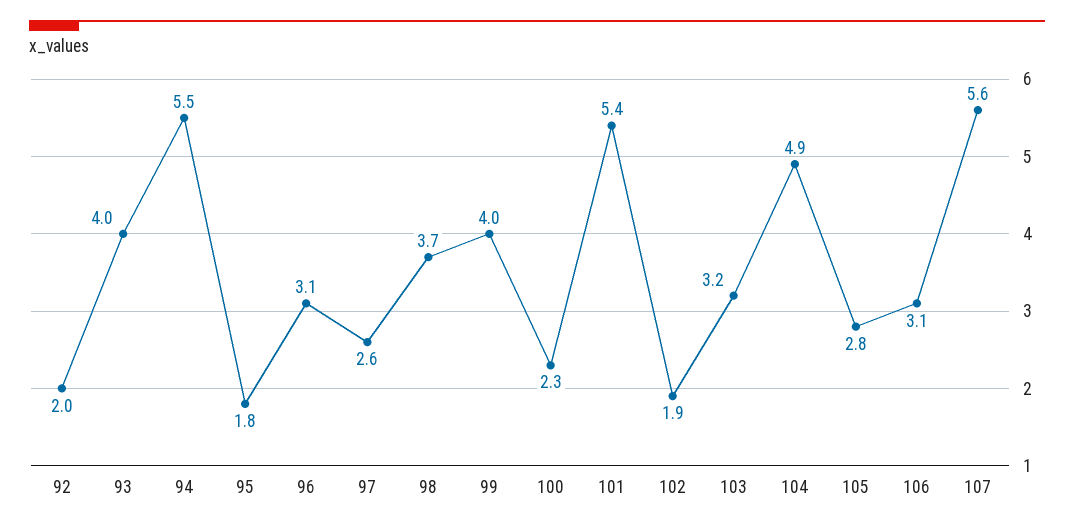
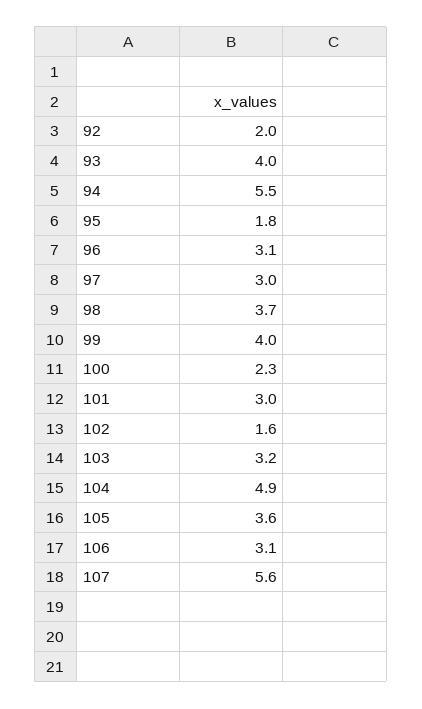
  {
    "92": 2,
    "93": 4,
    "94": 5.5,
    "95": 1.8,
    "96": 3.1,
-   "97": 2.6,
+   "97": 3,
    "98": 3.7,
    "99": 4,
    "100": 2.3,
-   "101": 5.4,
+   "101": 3,
-   "102": 1.9,
+   "102": 1.6,
    "103": 3.2,
    "104": 4.9,
-   "105": 2.8,
+   "105": 3.6,
    "106": 3.1,
    "107": 5.6
  }

